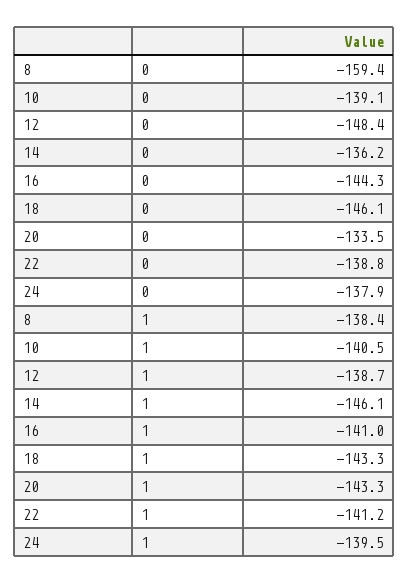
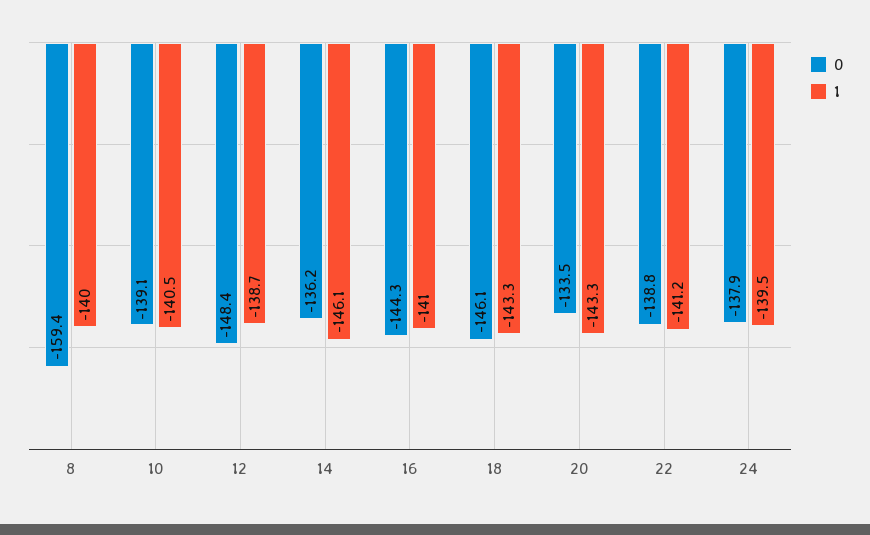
  {
    "0": {
      "8": -159.4,
      "10": -139.1,
      "12": -148.4,
      "14": -136.2,
      "16": -144.3,
      "18": -146.1,
      "20": -133.5,
      "22": -138.8,
      "24": -137.9
    },
    "1": {
-     "8": -138.4,
+     "8": -140,
      "10": -140.5,
      "12": -138.7,
      "14": -146.1,
      "16": -141,
      "18": -143.3,
      "20": -143.3,
      "22": -141.2,
      "24": -139.5
    }
  }

